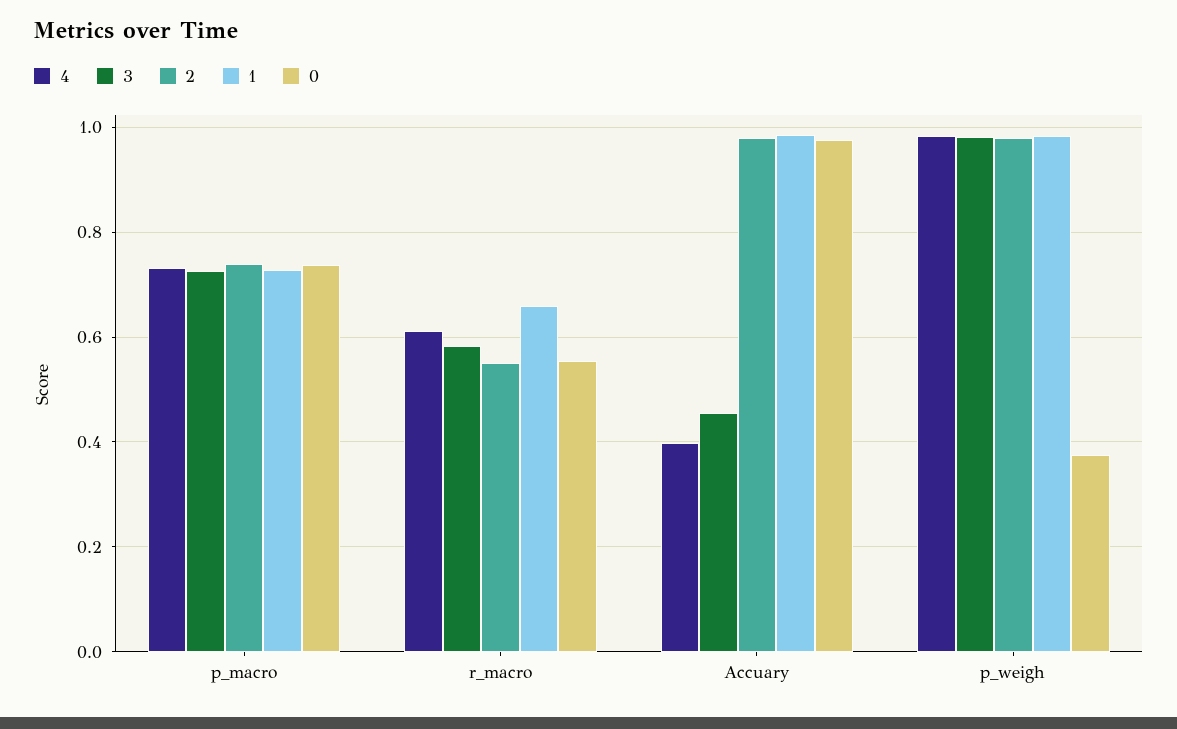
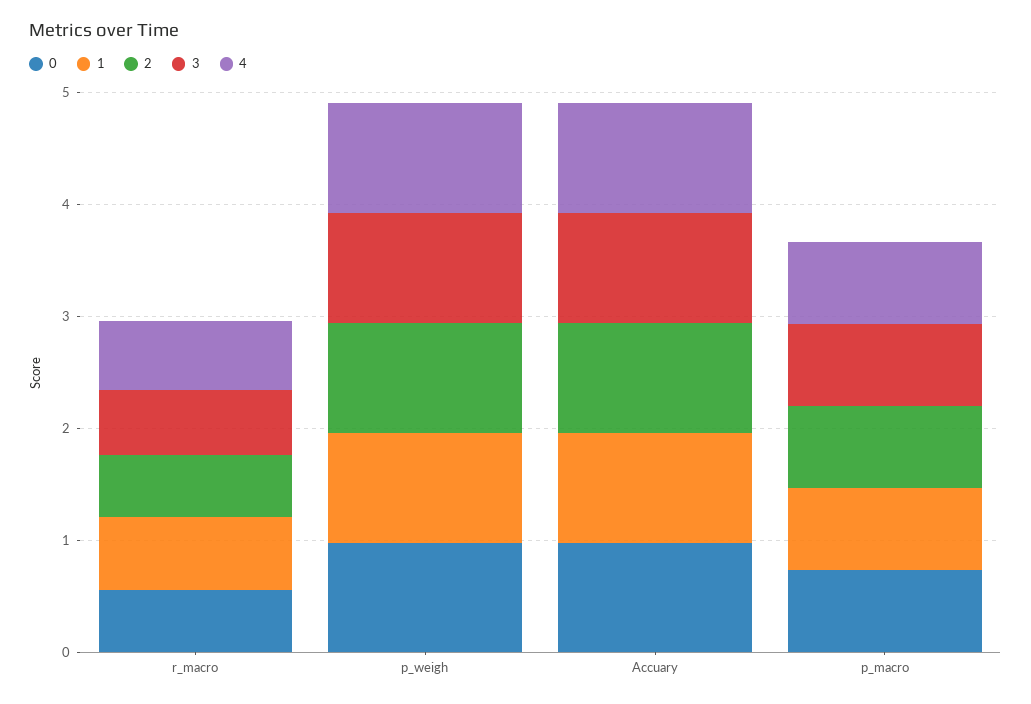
  {
    "4": {
      "p_macro": 0.74,
      "r_macro": 0.62,
-     "Accuary": 0.4,
+     "Accuary": 1,
      "p_weigh": 0.98
    },
    "3": {
      "p_macro": 0.72,
      "r_macro": 0.58,
-     "Accuary": 0.46,
+     "Accuary": 1,
      "p_weigh": 0.98
    },
    "2": {
      "p_macro": 0.74,
      "r_macro": 0.56,
      "Accuary": 0.98,
      "p_weigh": 0.98
    },
    "1": {
      "p_macro": 0.72,
      "r_macro": 0.66,
      "Accuary": 0.98,
      "p_weigh": 0.98
    },
    "0": {
      "p_macro": 0.74,
      "r_macro": 0.56,
      "Accuary": 0.98,
-     "p_weigh": 0.38
+     "p_weigh": 1
    }
  }

